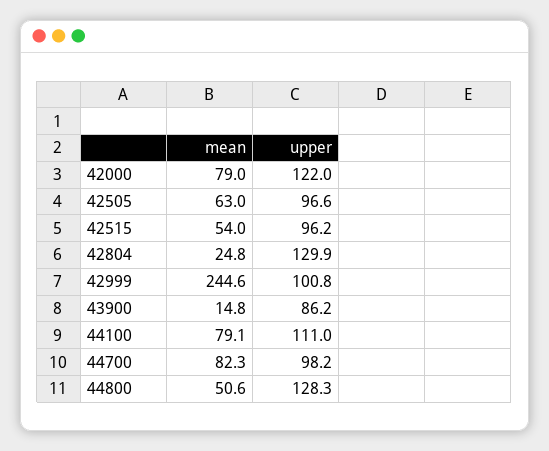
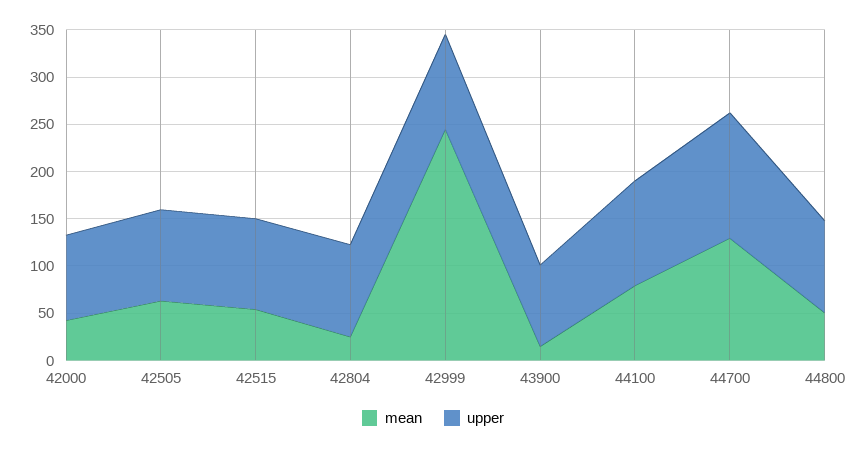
  {
    "mean": {
-     "42000": 79,
+     "42000": 40,
      "42505": 63,
      "42515": 54,
      "42804": 24.8,
      "42999": 244.6,
      "43900": 14.8,
      "44100": 79.1,
-     "44700": 82.3,
+     "44700": 130,
      "44800": 50.6
    },
    "upper": {
-     "42000": 122,
+     "42000": 90,
      "42505": 96.6,
      "42515": 96.2,
-     "42804": 129.9,
+     "42804": 100,
      "42999": 100.8,
      "43900": 86.2,
      "44100": 111,
-     "44700": 98.2,
+     "44700": 130,
-     "44800": 128.3
+     "44800": 100
    }
  }

